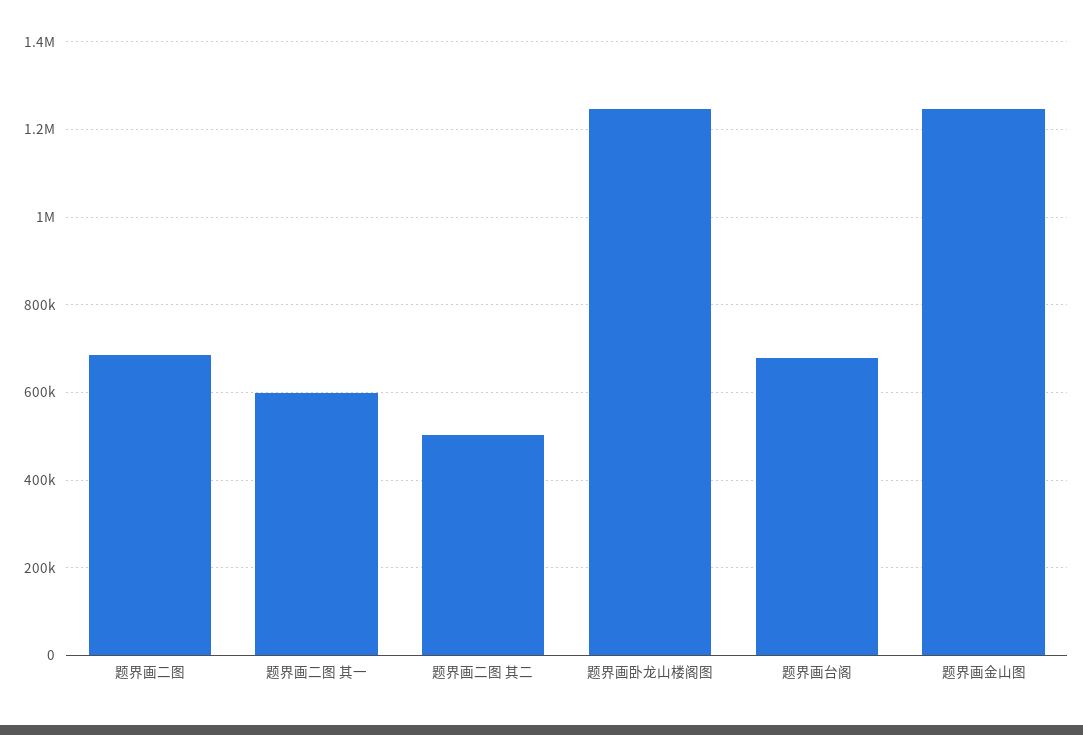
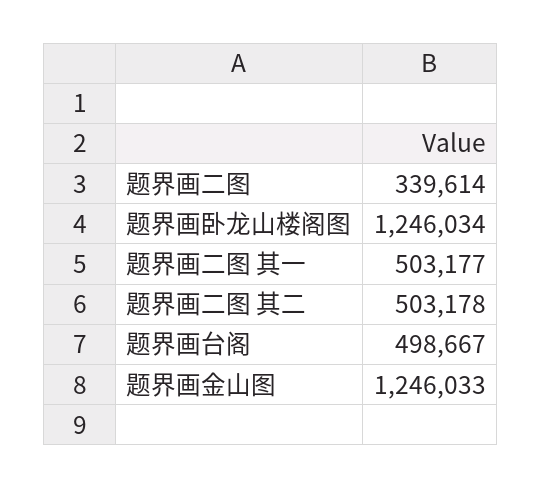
  {
-   "题界画二图": 680000,
+   "题界画二图": 339614,
-   "题界画二图 其一": 600000,
+   "题界画二图 其一": 503177,
    "题界画二图 其二": 503178,
    "题界画卧龙山楼阁图": 1246034,
-   "题界画台阁": 680000,
+   "题界画台阁": 498667,
    "题界画金山图": 1246033
  }

